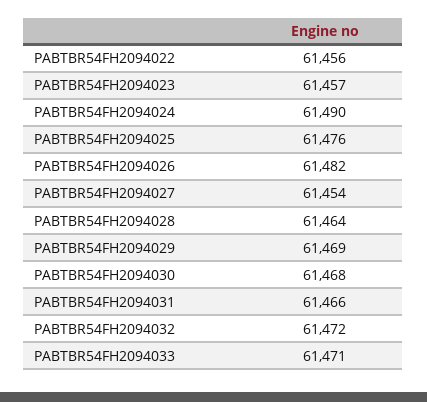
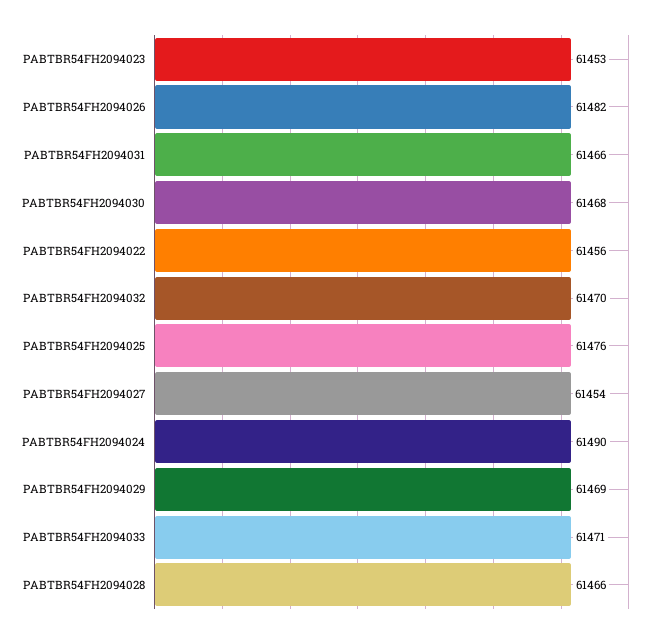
  {
    "PABTBR54FH2094022": 61456,
-   "PABTBR54FH2094023": 61457,
+   "PABTBR54FH2094023": 61453,
    "PABTBR54FH2094024": 61490,
    "PABTBR54FH2094025": 61476,
    "PABTBR54FH2094026": 61482,
    "PABTBR54FH2094027": 61454,
-   "PABTBR54FH2094028": 61464,
+   "PABTBR54FH2094028": 61466,
    "PABTBR54FH2094029": 61469,
    "PABTBR54FH2094030": 61468,
    "PABTBR54FH2094031": 61466,
-   "PABTBR54FH2094032": 61472,
+   "PABTBR54FH2094032": 61470,
    "PABTBR54FH2094033": 61471
  }

